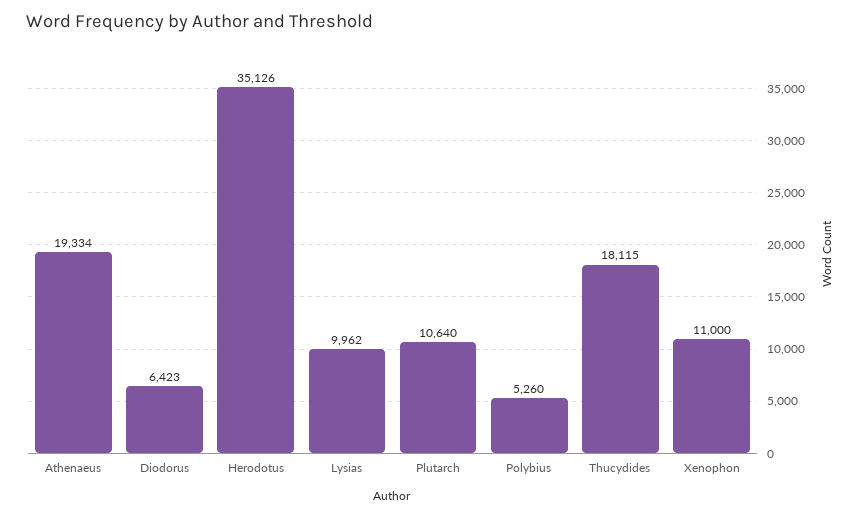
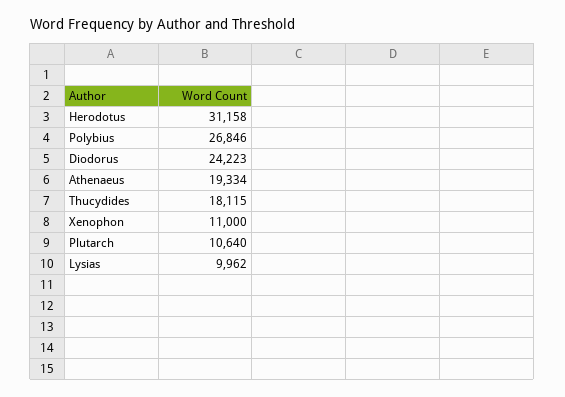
  {
    "Athenaeus": 19334,
-   "Diodorus": 6423,
+   "Diodorus": 24223,
-   "Herodotus": 35126,
+   "Herodotus": 31158,
    "Lysias": 9962,
    "Plutarch": 10640,
-   "Polybius": 5260,
+   "Polybius": 26846,
    "Thucydides": 18115,
    "Xenophon": 11000
  }

